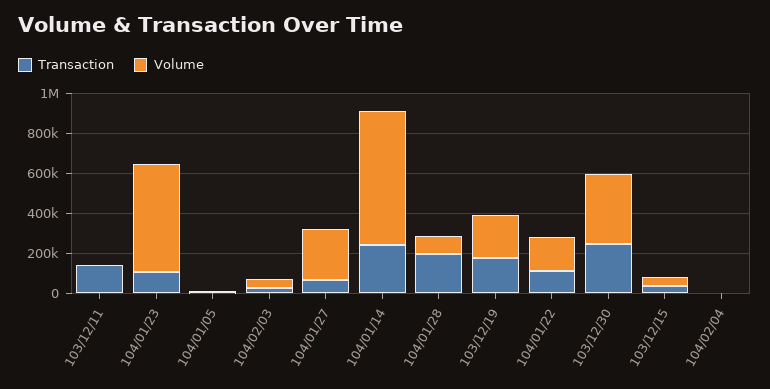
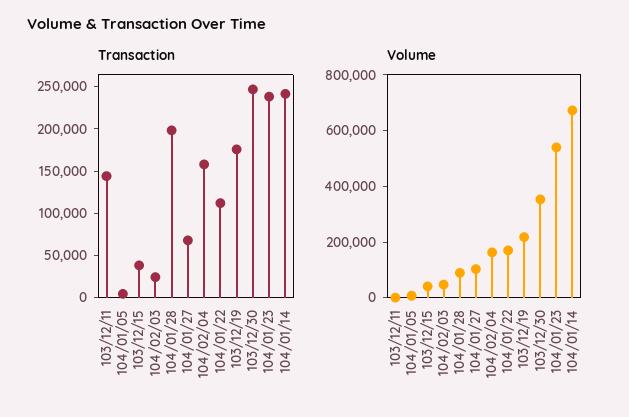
  {
    "Transaction": {
      "103/12/11": 140000,
-     "104/01/23": 100000,
+     "104/01/23": 240000,
      "104/01/05": 0,
      "104/02/03": 20000,
      "104/01/27": 70000,
      "104/01/14": 240000,
      "104/01/28": 200000,
      "103/12/19": 180000,
      "104/01/22": 110000,
      "103/12/30": 250000,
      "103/12/15": 40000,
-     "104/02/04": 0
+     "104/02/04": 160000
    },
    "Volume": {
      "103/12/11": 0,
      "104/01/23": 550000,
      "104/01/05": 0,
      "104/02/03": 50000,
-     "104/01/27": 250000,
+     "104/01/27": 100000,
      "104/01/14": 650000,
      "104/01/28": 100000,
      "103/12/19": 200000,
      "104/01/22": 150000,
      "103/12/30": 350000,
      "103/12/15": 50000,
-     "104/02/04": 0
+     "104/02/04": 150000
    }
  }

